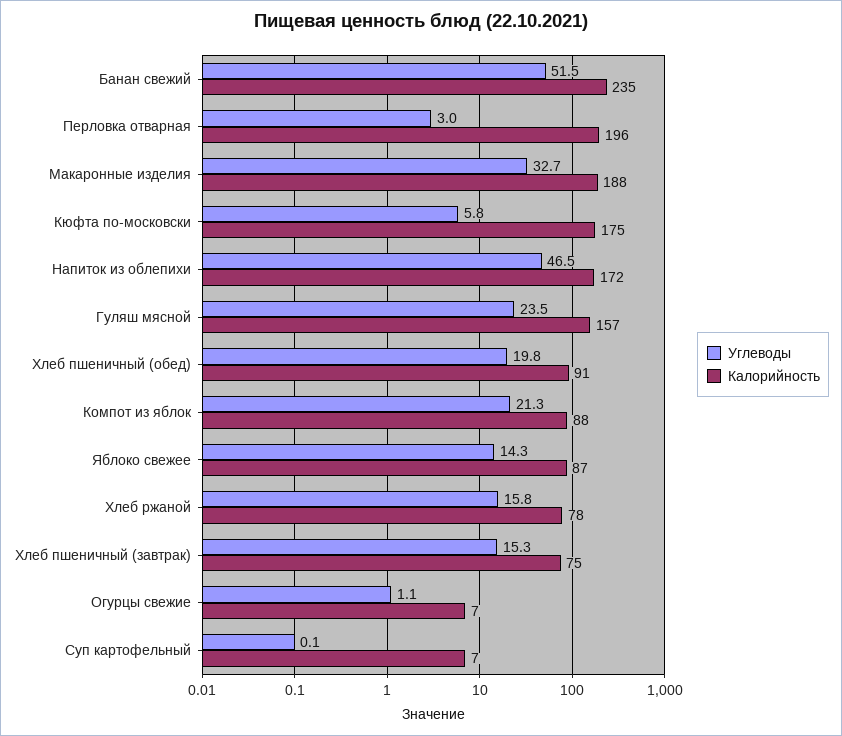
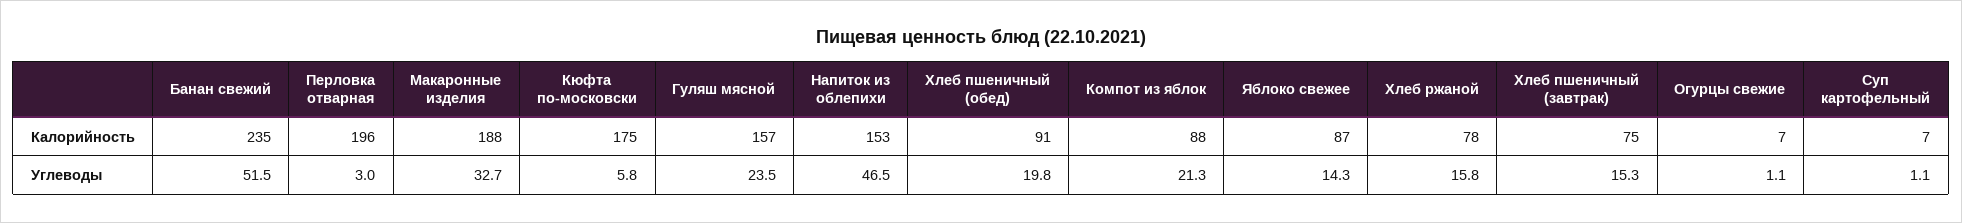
  {
    "Углеводы": {
      "Банан свежий": 51.5,
      "Перловка отварная": 3,
      "Макаронные изделия": 32.7,
      "Кюфта по-московски": 5.8,
      "Напиток из облепихи": 46.5,
      "Гуляш мясной": 23.5,
      "Хлеб пшеничный (обед)": 19.8,
      "Компот из яблок": 21.3,
      "Яблоко свежее": 14.3,
      "Хлеб ржаной": 15.8,
      "Хлеб пшеничный (завтрак)": 15.3,
      "Огурцы свежие": 1.1,
-     "Суп картофельный": 0.1
+     "Суп картофельный": 1.1
    },
    "Калорийность": {
      "Банан свежий": 235,
      "Перловка отварная": 196,
      "Макаронные изделия": 188,
      "Кюфта по-московски": 175,
-     "Напиток из облепихи": 172,
+     "Напиток из облепихи": 153,
      "Гуляш мясной": 157,
      "Хлеб пшеничный (обед)": 91,
      "Компот из яблок": 88,
      "Яблоко свежее": 87,
      "Хлеб ржаной": 78,
      "Хлеб пшеничный (завтрак)": 75,
      "Огурцы свежие": 7,
      "Суп картофельный": 7
    }
  }

